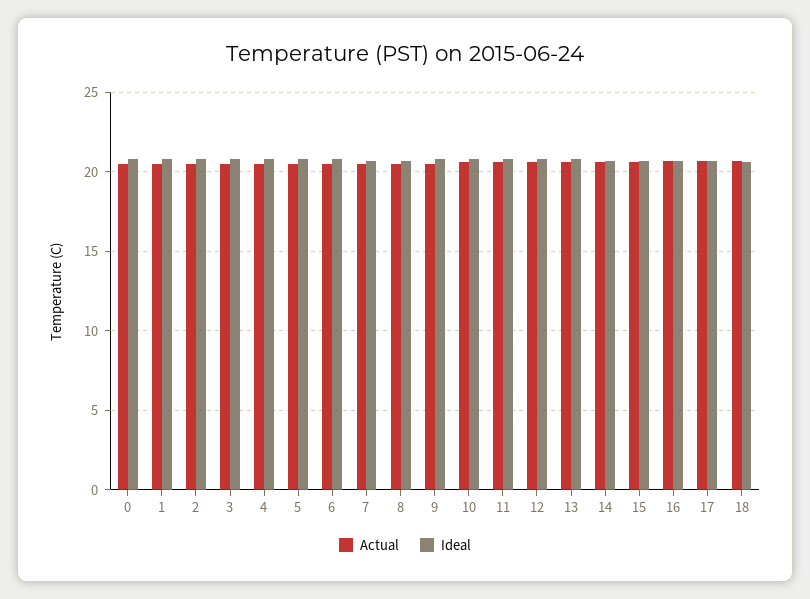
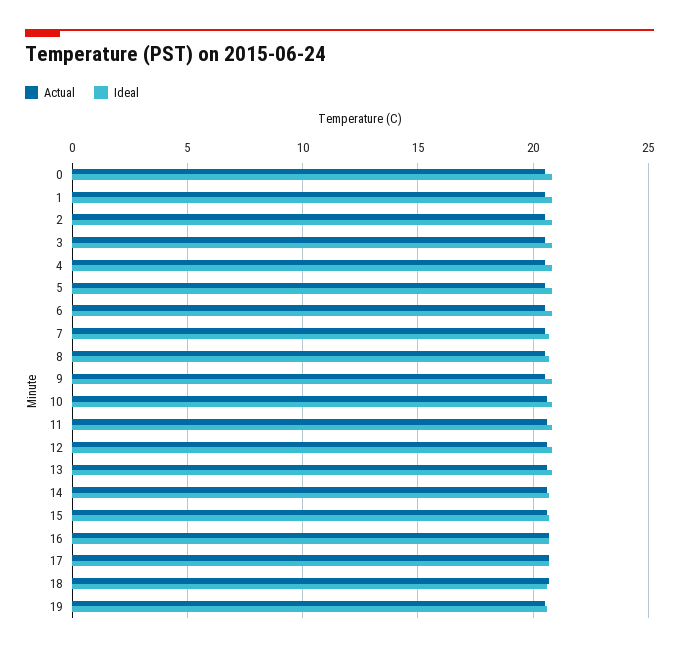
  {
    "Actual": {
      "0": 20.5,
      "1": 20.5,
      "2": 20.5,
      "3": 20.5,
      "4": 20.5,
      "5": 20.5,
      "6": 20.5,
      "7": 20.5,
      "8": 20.5,
      "9": 20.5,
      "10": 20.5,
      "11": 20.5,
      "12": 20.5,
      "13": 20.5,
      "14": 20.5,
      "15": 20.5,
      "16": 20.5,
      "17": 20.5,
-     "18": 20.5
+     "18": 20.5,
+     "19": 20.5
    },
    "Ideal": {
      "0": 21,
      "1": 21,
      "2": 21,
      "3": 21,
      "4": 21,
      "5": 21,
      "6": 21,
      "7": 20.5,
      "8": 20.5,
      "9": 21,
      "10": 21,
      "11": 21,
      "12": 21,
      "13": 21,
      "14": 20.5,
      "15": 20.5,
      "16": 20.5,
      "17": 20.5,
-     "18": 20.5
+     "18": 20.5,
+     "19": 20.5
    }
  }

